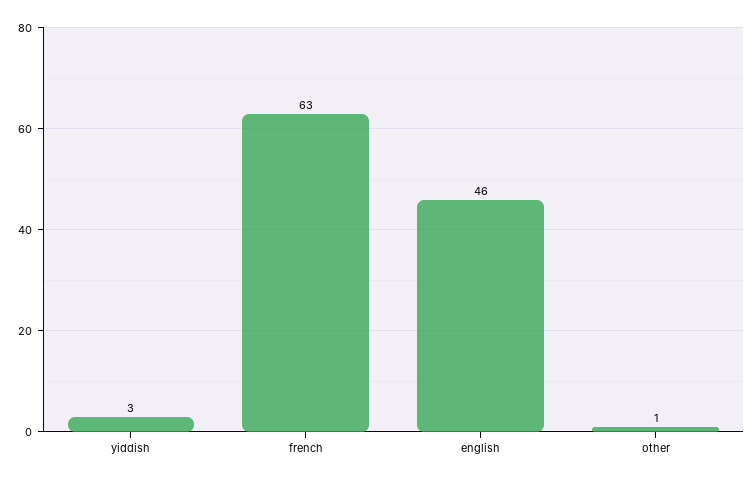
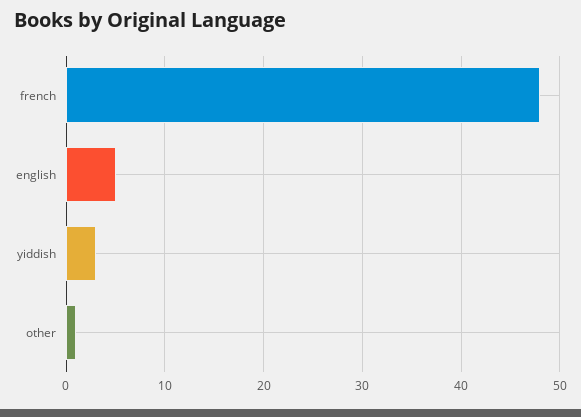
  {
    "yiddish": 3,
-   "french": 63,
+   "french": 48,
-   "english": 46,
+   "english": 5,
    "other": 1
  }

